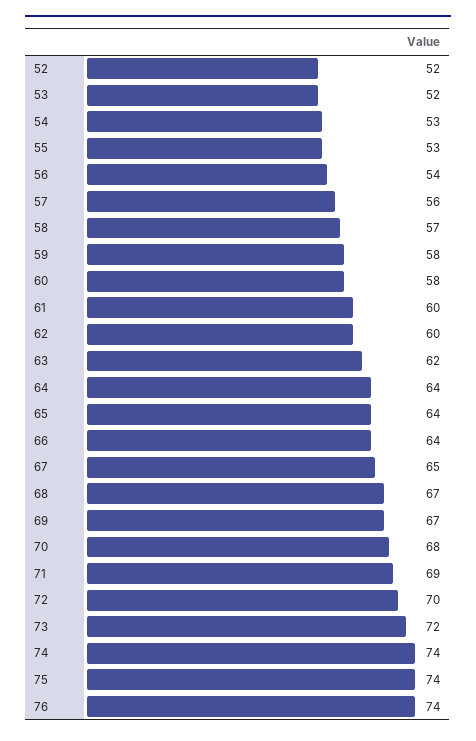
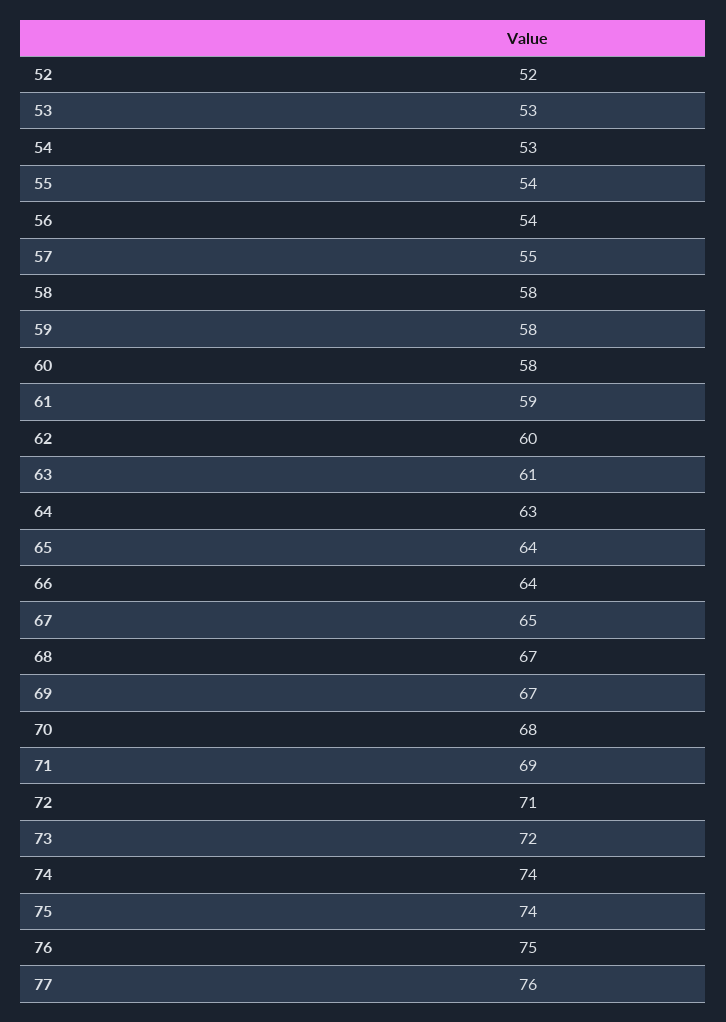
  {
    "52": 52,
-   "53": 52,
+   "53": 53,
    "54": 53,
-   "55": 53,
+   "55": 54,
    "56": 54,
-   "57": 56,
+   "57": 55,
-   "58": 57,
+   "58": 58,
    "59": 58,
    "60": 58,
-   "61": 60,
+   "61": 59,
    "62": 60,
-   "63": 62,
+   "63": 61,
-   "64": 64,
+   "64": 63,
    "65": 64,
    "66": 64,
    "67": 65,
    "68": 67,
    "69": 67,
    "70": 68,
    "71": 69,
-   "72": 70,
+   "72": 71,
    "73": 72,
    "74": 74,
    "75": 74,
-   "76": 74
+   "76": 75,
+   "77": 76
  }

